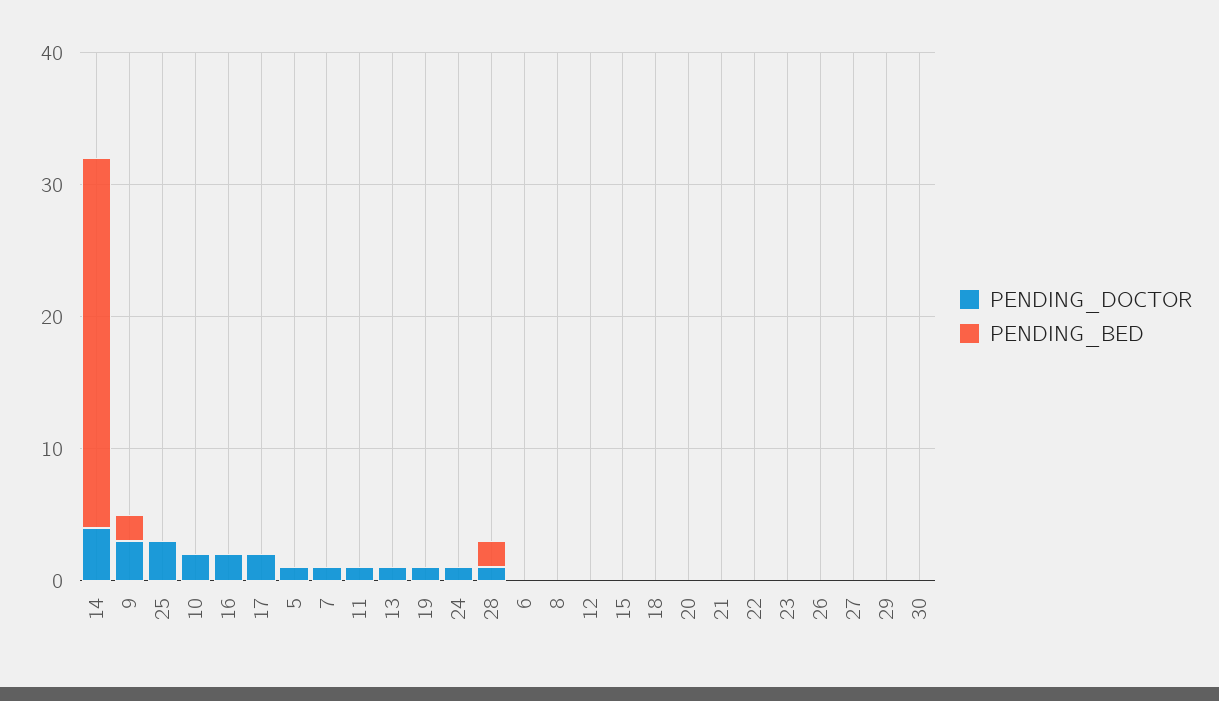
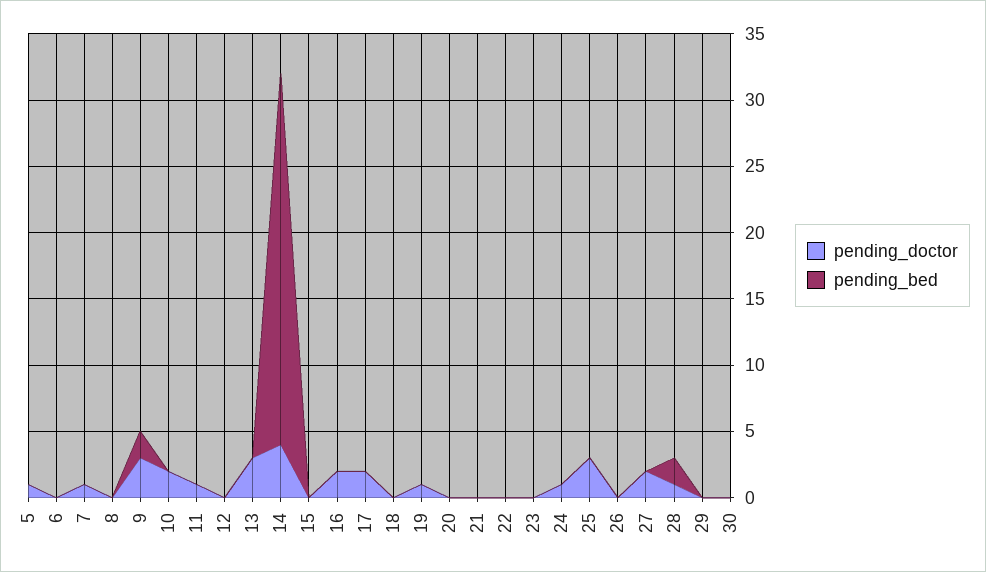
  {
    "PENDING_DOCTOR": {
      "14": 4,
      "9": 3,
      "25": 3,
      "10": 2,
      "16": 2,
      "17": 2,
      "5": 1,
      "7": 1,
      "11": 1,
-     "13": 1,
+     "13": 3,
      "19": 1,
      "24": 1,
      "28": 1,
      "6": 0,
      "8": 0,
      "12": 0,
      "15": 0,
      "18": 0,
      "20": 0,
      "21": 0,
      "22": 0,
      "23": 0,
      "26": 0,
-     "27": 0,
+     "27": 2,
      "29": 0,
      "30": 0
    },
    "PENDING_BED": {
      "14": 28,
      "9": 2,
      "25": 0,
      "10": 0,
      "16": 0,
      "17": 0,
      "5": 0,
      "7": 0,
      "11": 0,
      "13": 0,
      "19": 0,
      "24": 0,
      "28": 2,
      "6": 0,
      "8": 0,
      "12": 0,
      "15": 0,
      "18": 0,
      "20": 0,
      "21": 0,
      "22": 0,
      "23": 0,
      "26": 0,
      "27": 0,
      "29": 0,
      "30": 0
    }
  }

